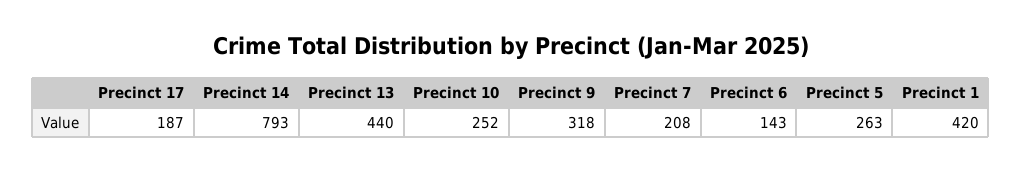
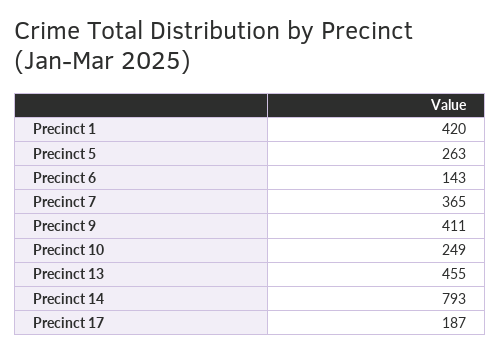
  {
    "Precinct 17": 187,
    "Precinct 14": 793,
-   "Precinct 13": 440,
+   "Precinct 13": 455,
-   "Precinct 10": 252,
+   "Precinct 10": 249,
-   "Precinct 9": 318,
+   "Precinct 9": 411,
-   "Precinct 7": 208,
+   "Precinct 7": 365,
    "Precinct 6": 143,
    "Precinct 5": 263,
    "Precinct 1": 420
  }

